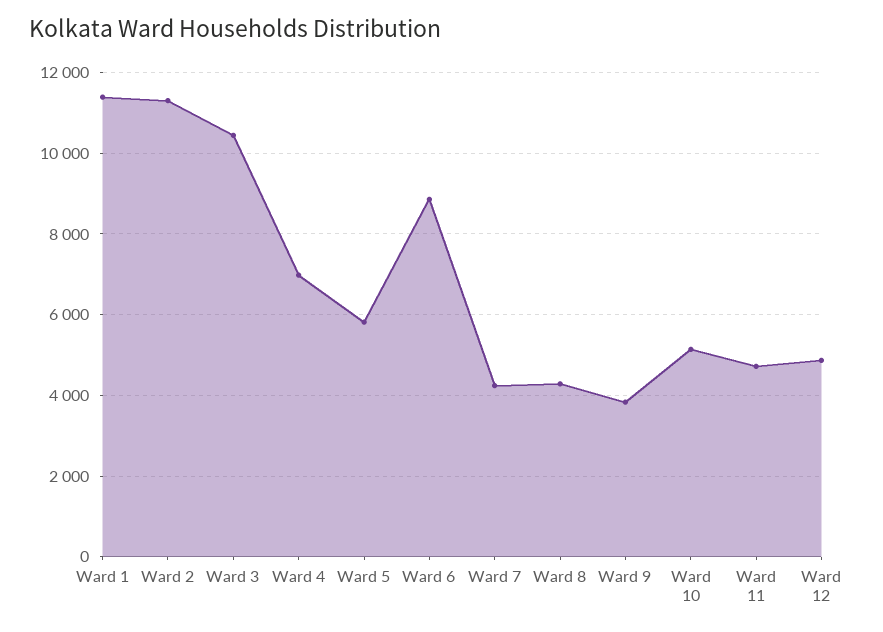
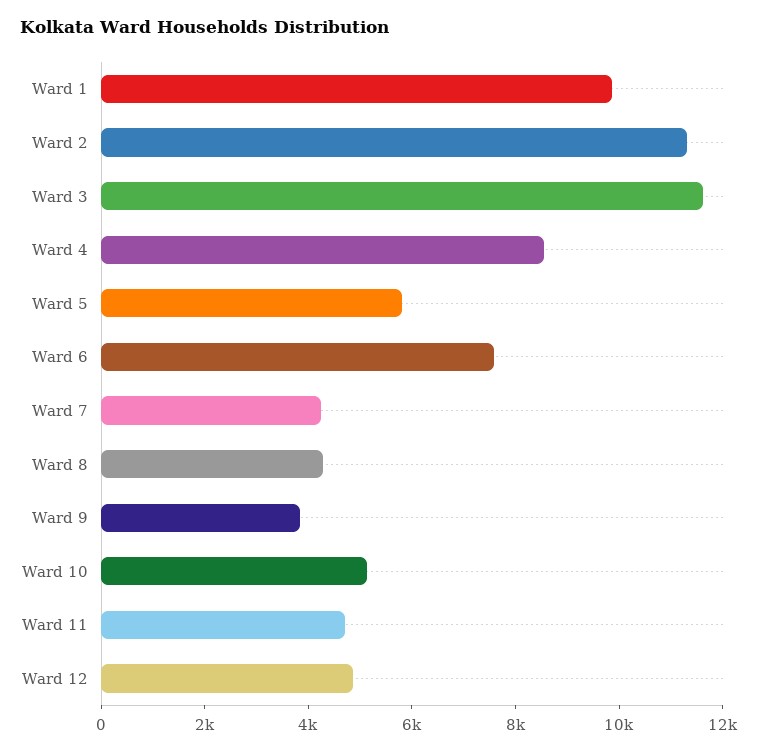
  {
-   "Ward 1": 11400,
+   "Ward 1": 10000,
    "Ward 2": 11400,
-   "Ward 3": 10400,
+   "Ward 3": 11500,
-   "Ward 4": 7000,
+   "Ward 4": 8500,
    "Ward 5": 5800,
-   "Ward 6": 8800,
+   "Ward 6": 7500,
    "Ward 7": 4200,
    "Ward 8": 4200,
    "Ward 9": 3800,
    "Ward 10": 5200,
    "Ward 11": 4800,
    "Ward 12": 4800
  }

